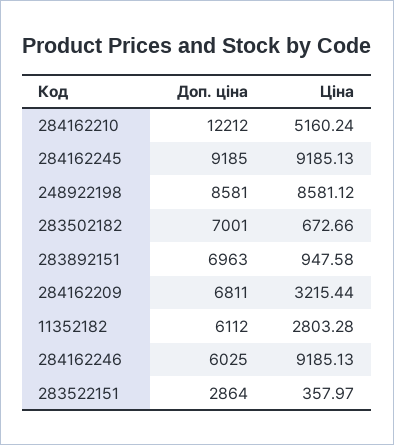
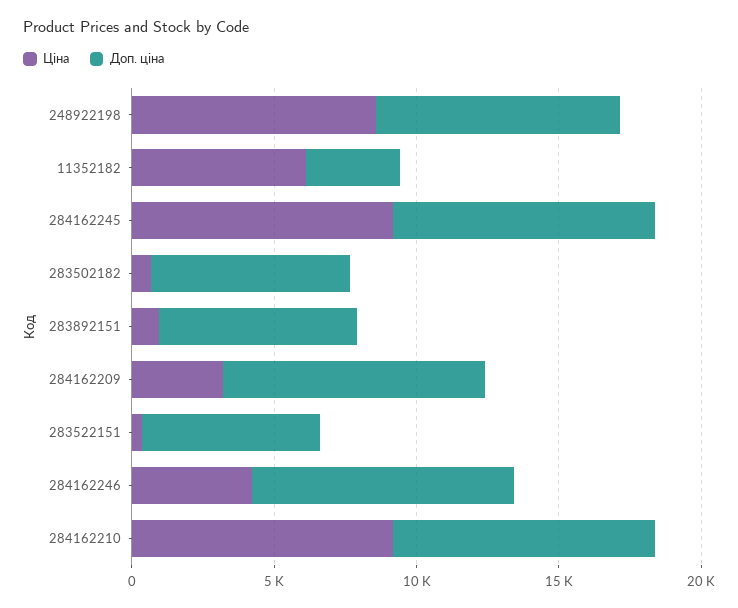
  {
    "Доп. ціна": {
-     "284162210": 12212,
+     "284162210": 9000,
      "284162245": 9185,
      "248922198": 8581,
      "283502182": 7001,
      "283892151": 6963,
-     "284162209": 6811,
+     "284162209": 9000,
-     "11352182": 6112,
+     "11352182": 3000,
-     "284162246": 6025,
+     "284162246": 9000,
-     "283522151": 2864
+     "283522151": 6000
    },
    "Ціна": {
-     "284162210": 5160.24,
+     "284162210": 9000,
      "284162245": 9185.13,
      "248922198": 8581.12,
      "283502182": 672.66,
      "283892151": 947.58,
      "284162209": 3215.44,
-     "11352182": 2803.28,
+     "11352182": 6000,
-     "284162246": 9185.13,
+     "284162246": 4000,
      "283522151": 357.97
    }
  }

